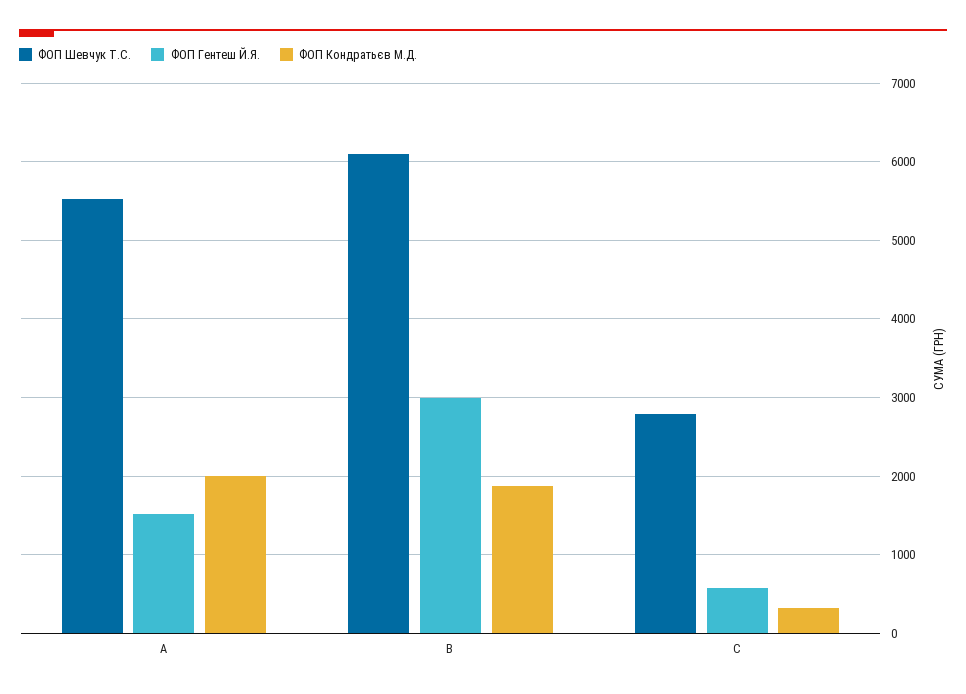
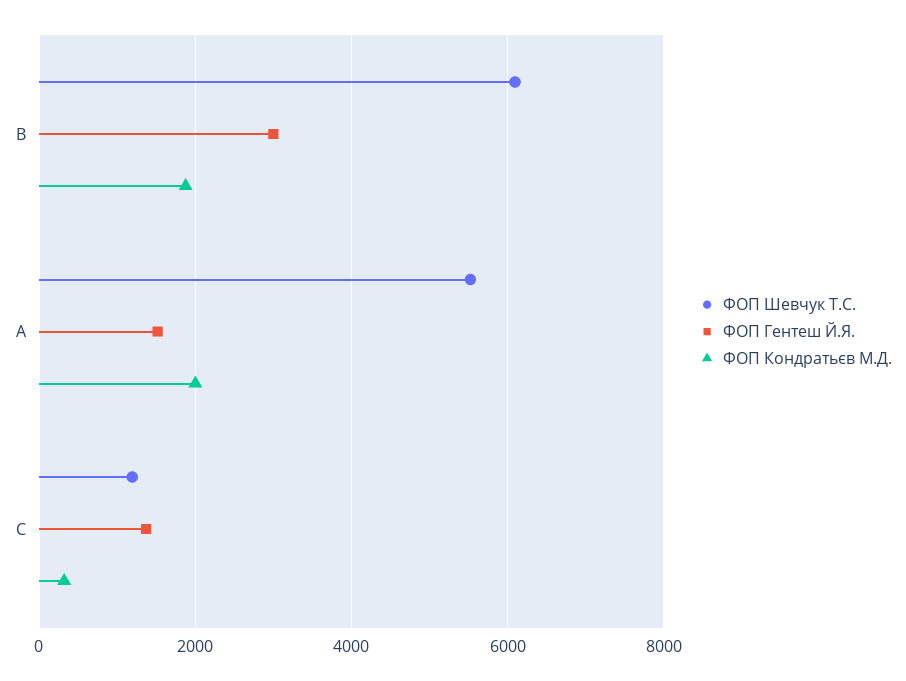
  {
    "ФОП Шевчук Т.С.": {
      "A": 5500,
      "B": 6100,
-     "C": 2800
+     "C": 1200
    },
    "ФОП Гентеш Й.Я.": {
      "A": 1500,
      "B": 3000,
-     "C": 600
+     "C": 1400
    },
    "ФОП Кондратьєв М.Д.": {
      "A": 2000,
      "B": 1900,
      "C": 300
    }
  }

